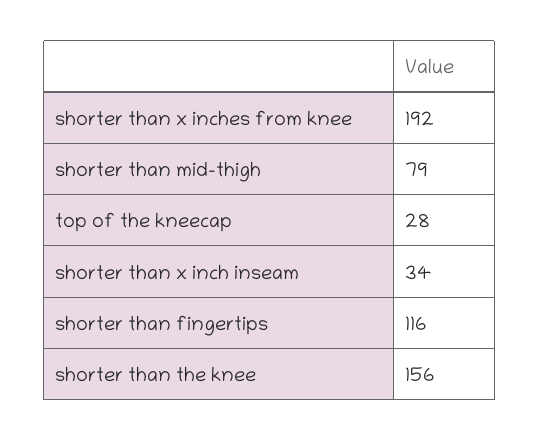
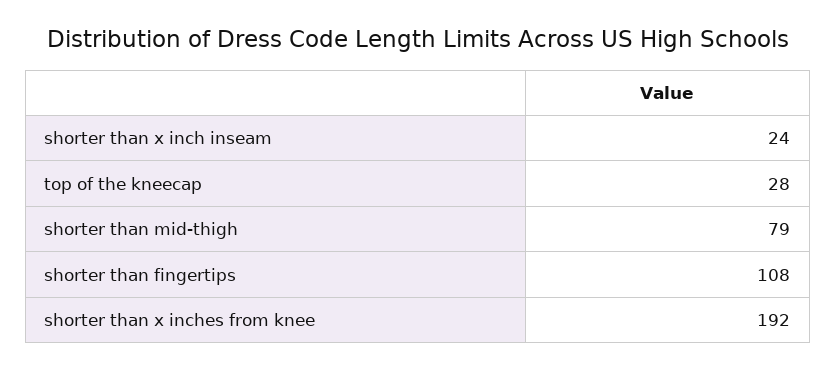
  {
    "shorter than x inches from knee": 192,
    "shorter than mid-thigh": 79,
    "top of the kneecap": 28,
-   "shorter than x inch inseam": 34,
+   "shorter than x inch inseam": 24,
-   "shorter than fingertips": 116,
+   "shorter than fingertips": 108
-   "shorter than the knee": 156
  }

